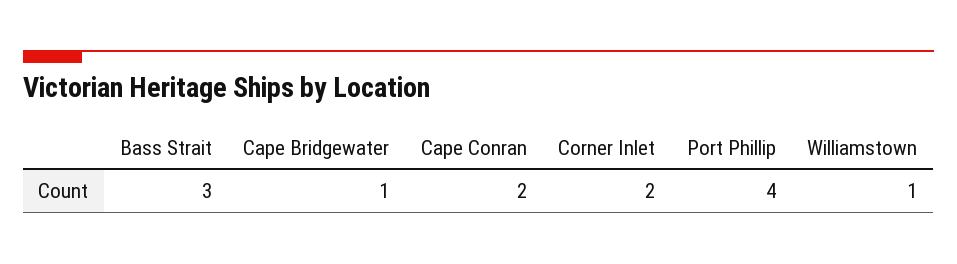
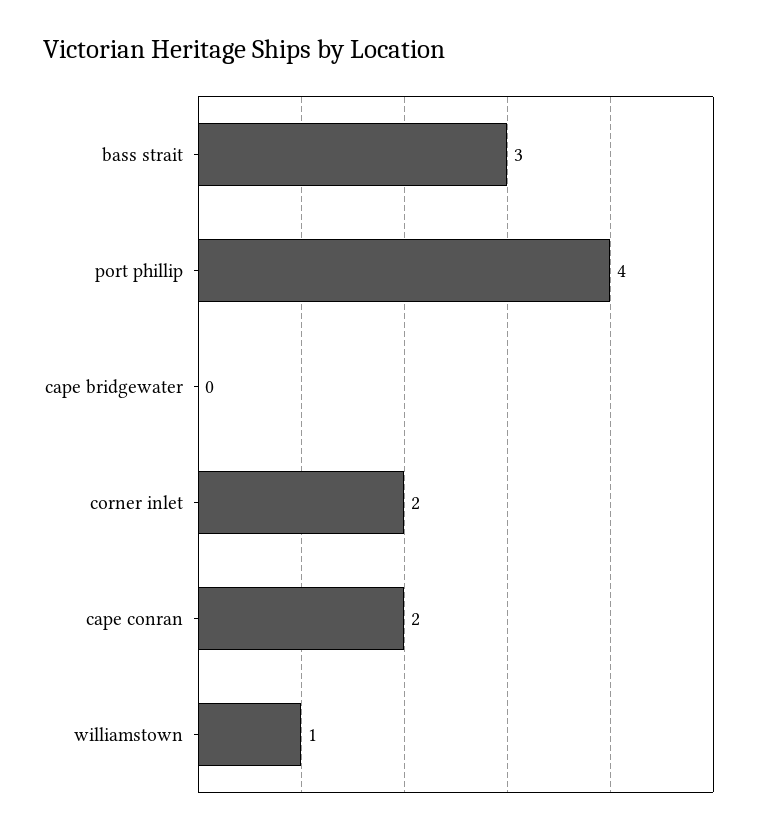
  {
    "Bass Strait": 3,
-   "Cape Bridgewater": 1,
+   "Cape Bridgewater": 0,
    "Cape Conran": 2,
    "Corner Inlet": 2,
    "Port Phillip": 4,
    "Williamstown": 1
  }

